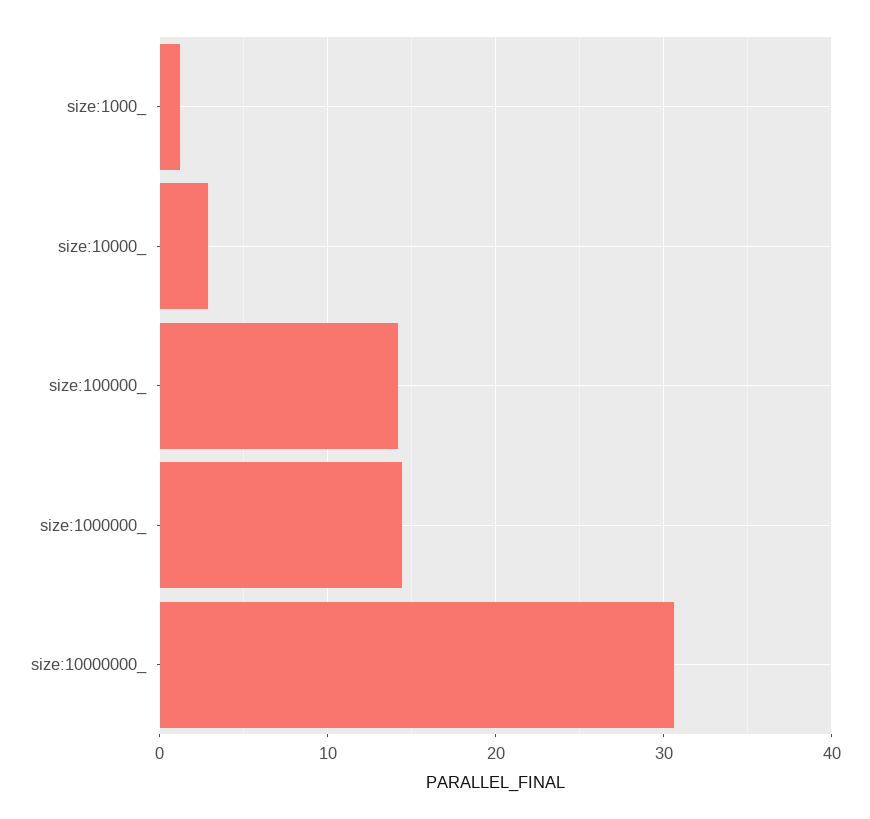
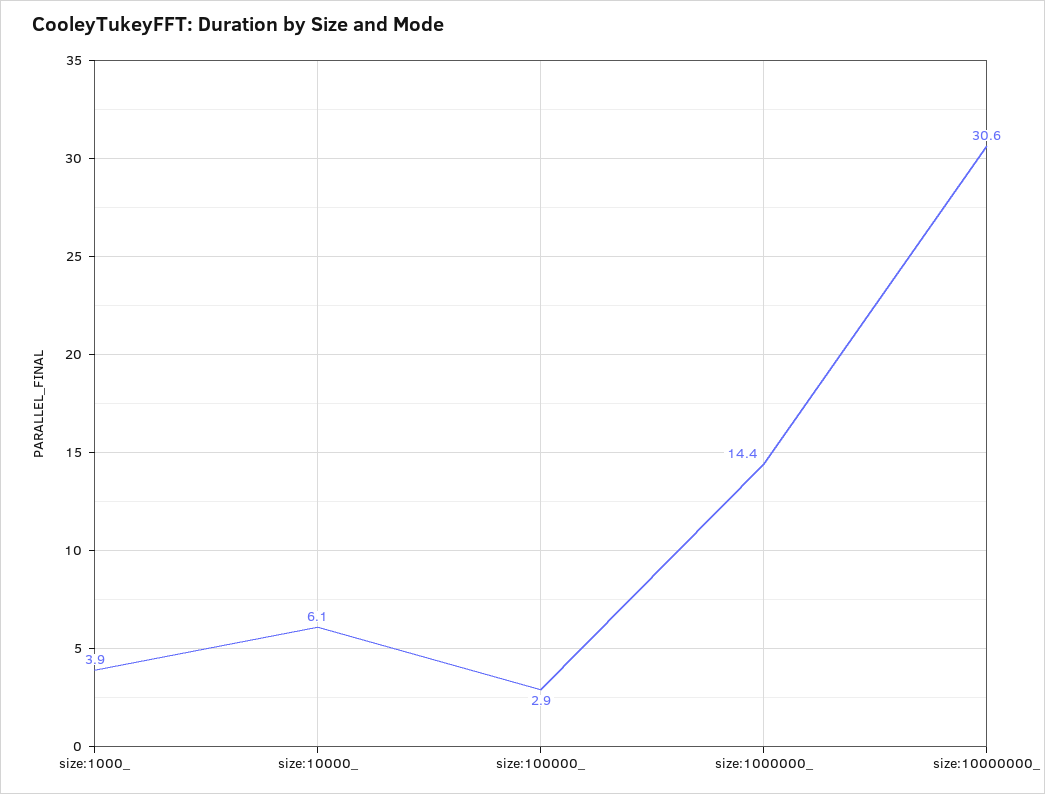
  {
-   "size:1000_": 1,
+   "size:1000_": 3.9,
-   "size:10000_": 3,
+   "size:10000_": 6.1,
-   "size:100000_": 14,
+   "size:100000_": 2.9,
    "size:1000000_": 14.4,
    "size:10000000_": 30.6
  }

